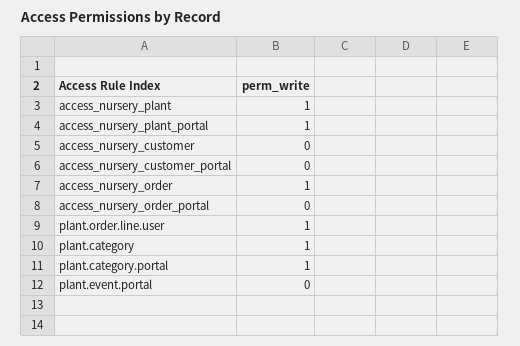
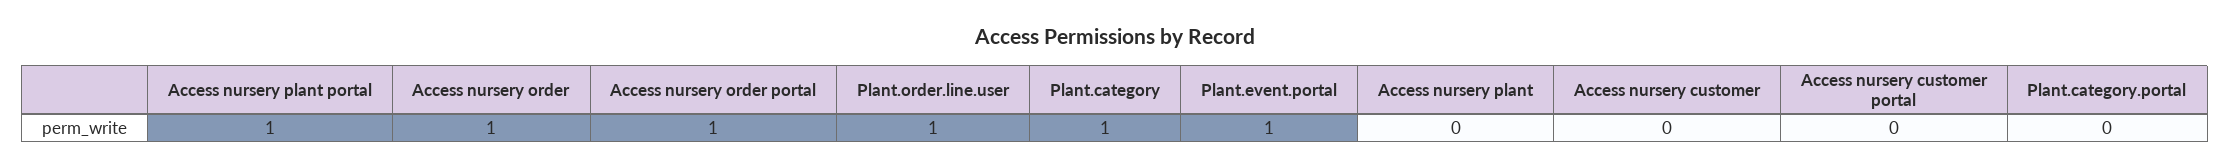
  {
-   "access_nursery_plant": 1,
+   "access_nursery_plant": 0,
    "access_nursery_plant_portal": 1,
    "access_nursery_customer": 0,
    "access_nursery_customer_portal": 0,
    "access_nursery_order": 1,
-   "access_nursery_order_portal": 0,
+   "access_nursery_order_portal": 1,
    "plant.order.line.user": 1,
    "plant.category": 1,
-   "plant.category.portal": 1,
+   "plant.category.portal": 0,
-   "plant.event.portal": 0
+   "plant.event.portal": 1
  }

